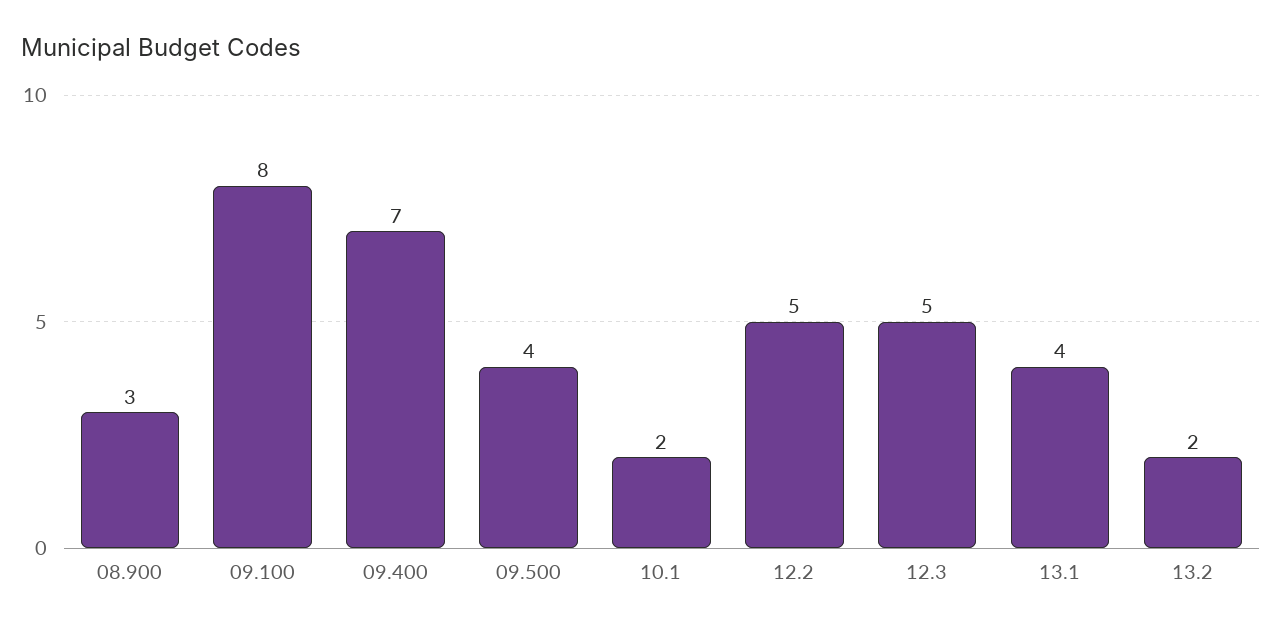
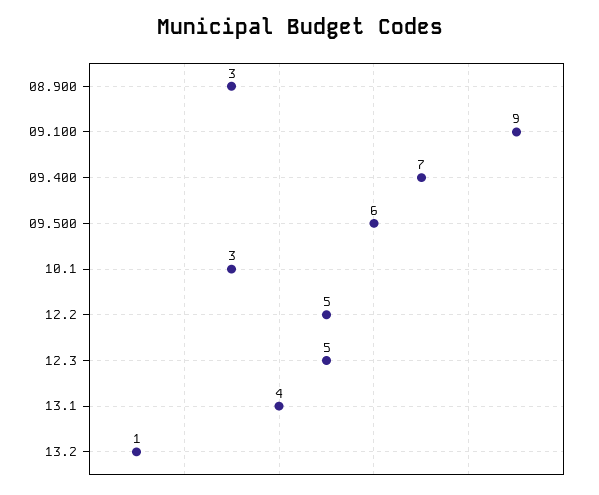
  {
    "08.900": 3,
-   "09.100": 8,
+   "09.100": 9,
    "09.400": 7,
-   "09.500": 4,
+   "09.500": 6,
-   "10.1": 2,
+   "10.1": 3,
    "12.2": 5,
    "12.3": 5,
    "13.1": 4,
-   "13.2": 2
+   "13.2": 1
  }

